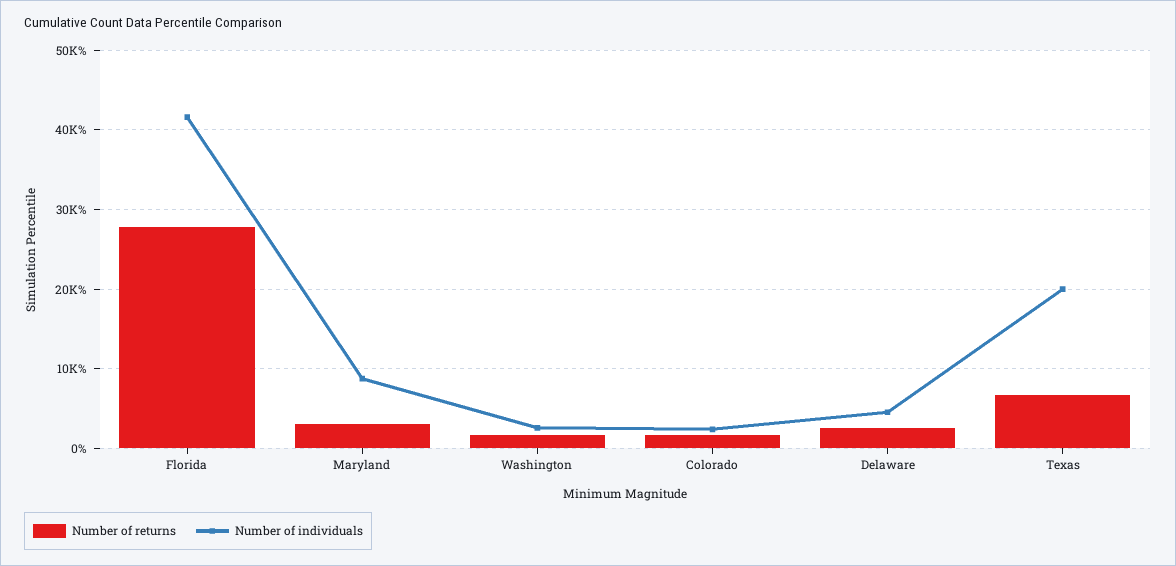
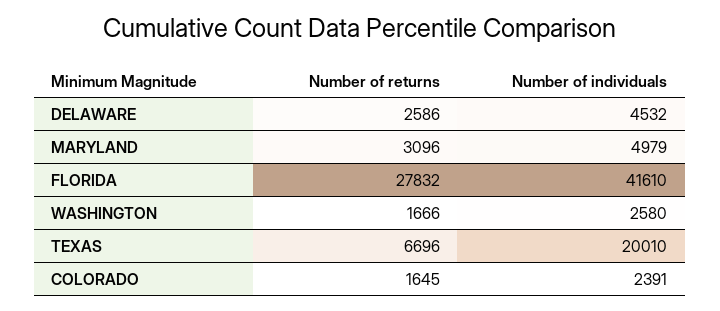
  {
    "Number of returns": {
      "Florida": 27832,
      "Maryland": 3096,
      "Washington": 1666,
      "Colorado": 1645,
      "Delaware": 2586,
      "Texas": 6696
    },
    "Number of individuals": {
      "Florida": 41610,
-     "Maryland": 9000,
+     "Maryland": 4979,
      "Washington": 2580,
      "Colorado": 2391,
      "Delaware": 4532,
      "Texas": 20010
    }
  }

